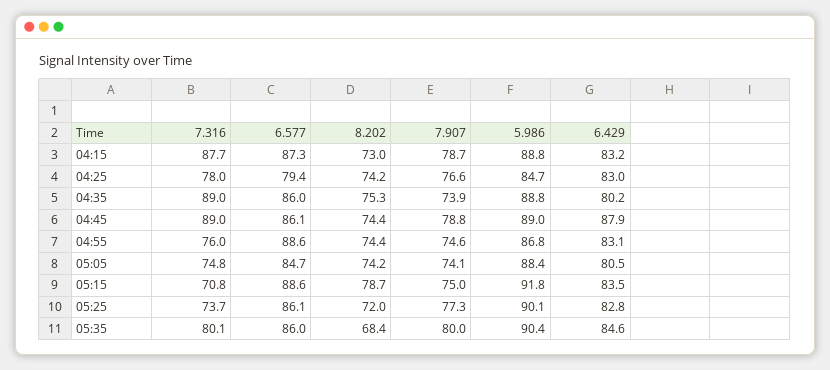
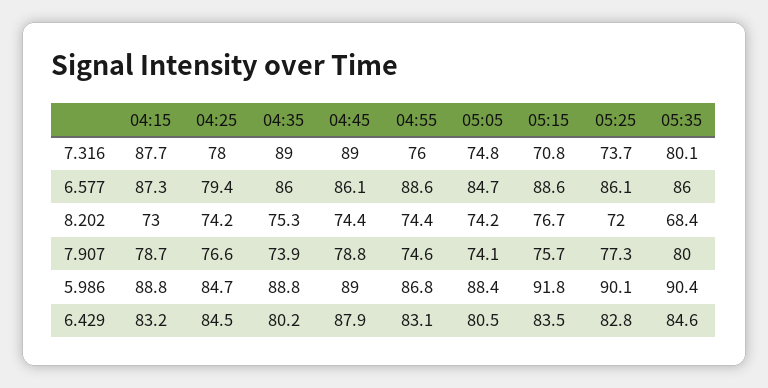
  {
    "7.316": {
      "04:15": 87.7,
      "04:25": 78,
      "04:35": 89,
      "04:45": 89,
      "04:55": 76,
      "05:05": 74.8,
      "05:15": 70.8,
      "05:25": 73.7,
      "05:35": 80.1
    },
    "6.577": {
      "04:15": 87.3,
      "04:25": 79.4,
      "04:35": 86,
      "04:45": 86.1,
      "04:55": 88.6,
      "05:05": 84.7,
      "05:15": 88.6,
      "05:25": 86.1,
      "05:35": 86
    },
    "8.202": {
      "04:15": 73,
      "04:25": 74.2,
      "04:35": 75.3,
      "04:45": 74.4,
      "04:55": 74.4,
      "05:05": 74.2,
-     "05:15": 78.7,
+     "05:15": 76.7,
      "05:25": 72,
      "05:35": 68.4
    },
    "7.907": {
      "04:15": 78.7,
      "04:25": 76.6,
      "04:35": 73.9,
      "04:45": 78.8,
      "04:55": 74.6,
      "05:05": 74.1,
-     "05:15": 75,
+     "05:15": 75.7,
      "05:25": 77.3,
      "05:35": 80
    },
    "5.986": {
      "04:15": 88.8,
      "04:25": 84.7,
      "04:35": 88.8,
      "04:45": 89,
      "04:55": 86.8,
      "05:05": 88.4,
      "05:15": 91.8,
      "05:25": 90.1,
      "05:35": 90.4
    },
    "6.429": {
      "04:15": 83.2,
-     "04:25": 83,
+     "04:25": 84.5,
      "04:35": 80.2,
      "04:45": 87.9,
      "04:55": 83.1,
      "05:05": 80.5,
      "05:15": 83.5,
      "05:25": 82.8,
      "05:35": 84.6
    }
  }

